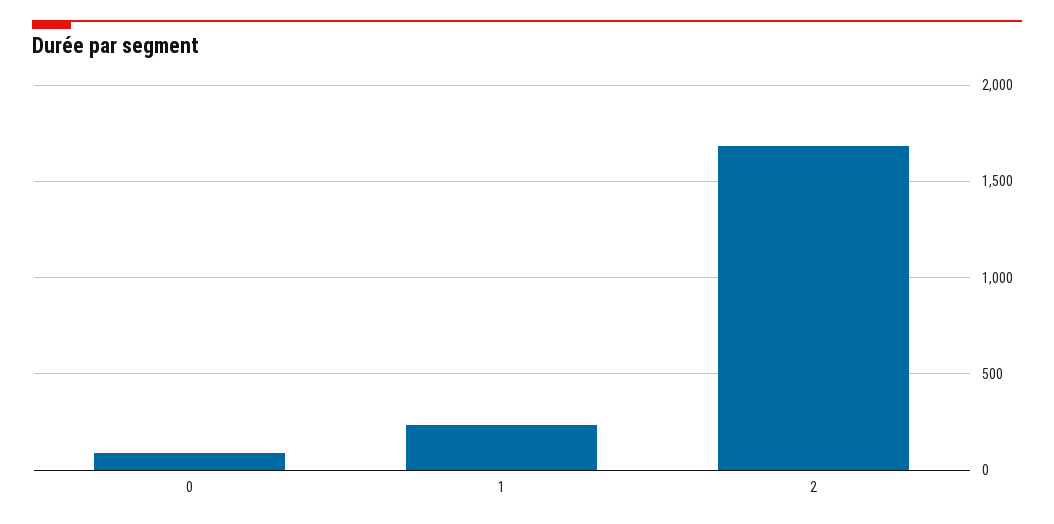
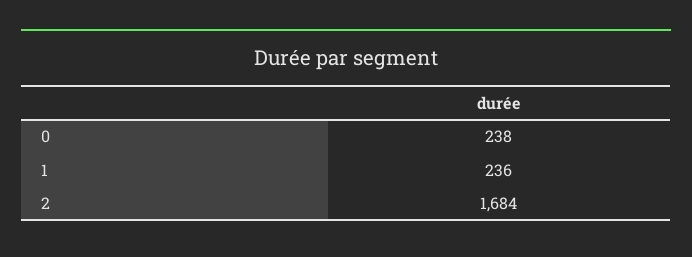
  {
-   "0": 100,
+   "0": 238,
    "1": 236,
    "2": 1684
  }

